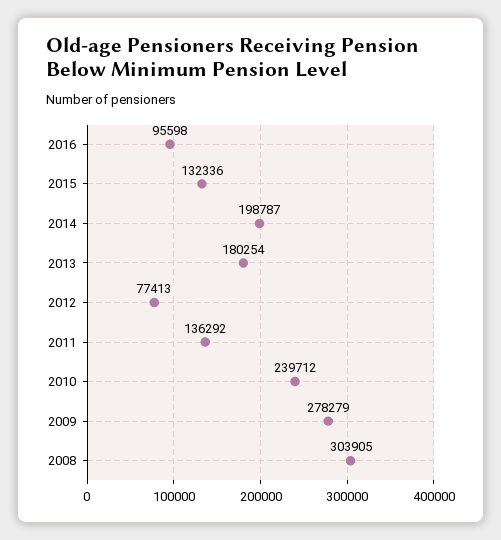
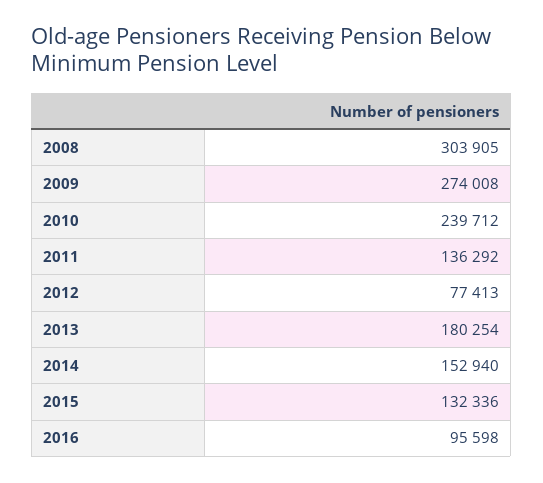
  {
    "2016": 95598,
    "2015": 132336,
-   "2014": 198787,
+   "2014": 152940,
    "2013": 180254,
    "2012": 77413,
    "2011": 136292,
    "2010": 239712,
-   "2009": 278279,
+   "2009": 274008,
    "2008": 303905
  }

